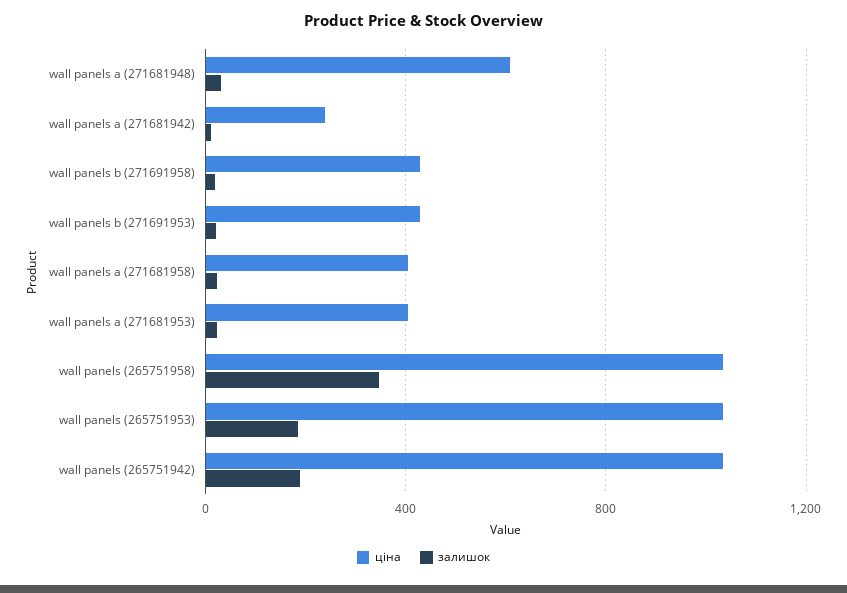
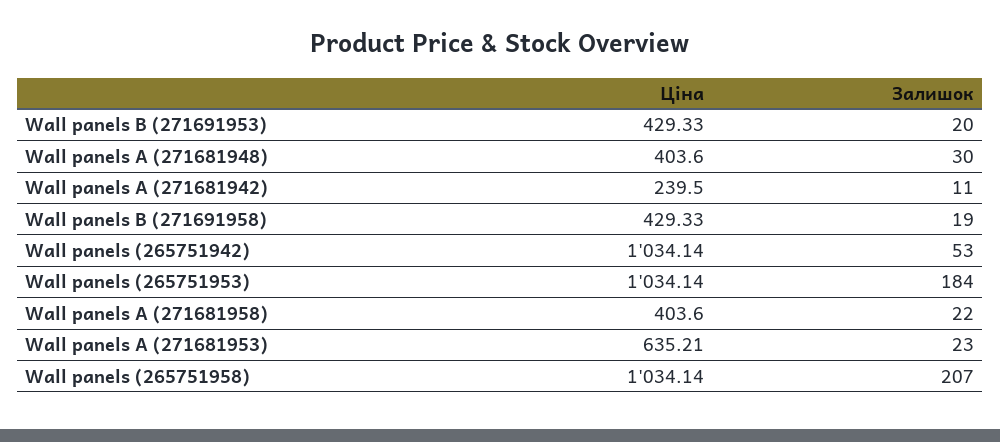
  {
    "ціна": {
-     "wall panels а (271681948)": 600,
+     "wall panels а (271681948)": 403.6,
      "wall panels а (271681942)": 239.5,
      "wall panels b (271691958)": 429.33,
      "wall panels b (271691953)": 429.33,
      "wall panels а (271681958)": 403.6,
-     "wall panels а (271681953)": 400,
+     "wall panels а (271681953)": 635.21,
      "wall panels (265751958)": 1034.14,
      "wall panels (265751953)": 1034.14,
      "wall panels (265751942)": 1034.14
    },
    "залишок": {
      "wall panels а (271681948)": 30,
      "wall panels а (271681942)": 11,
      "wall panels b (271691958)": 19,
      "wall panels b (271691953)": 20,
      "wall panels а (271681958)": 22,
      "wall panels а (271681953)": 23,
-     "wall panels (265751958)": 350,
+     "wall panels (265751958)": 207,
      "wall panels (265751953)": 184,
-     "wall panels (265751942)": 200
+     "wall panels (265751942)": 53
    }
  }

